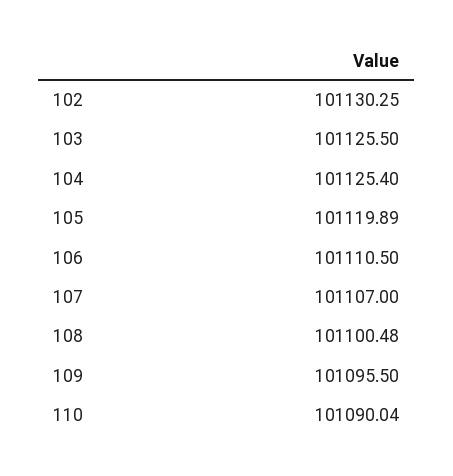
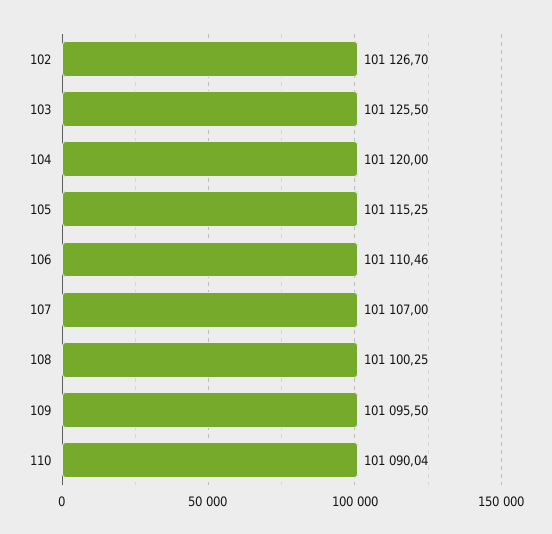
  {
-   "102": 101130.25,
+   "102": 101126.7,
    "103": 101125.5,
-   "104": 101125.4,
+   "104": 101120,
-   "105": 101119.89,
+   "105": 101115.25,
-   "106": 101110.5,
+   "106": 101110.46,
    "107": 101107,
-   "108": 101100.48,
+   "108": 101100.25,
    "109": 101095.5,
    "110": 101090.04
  }

